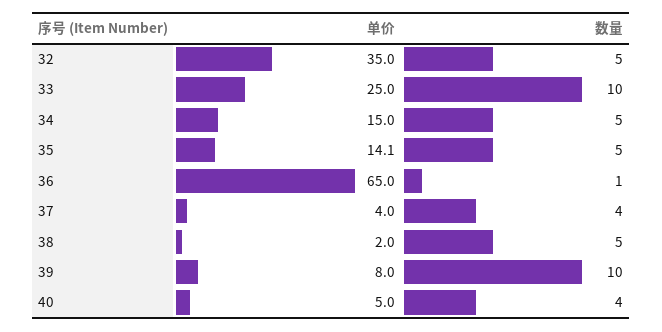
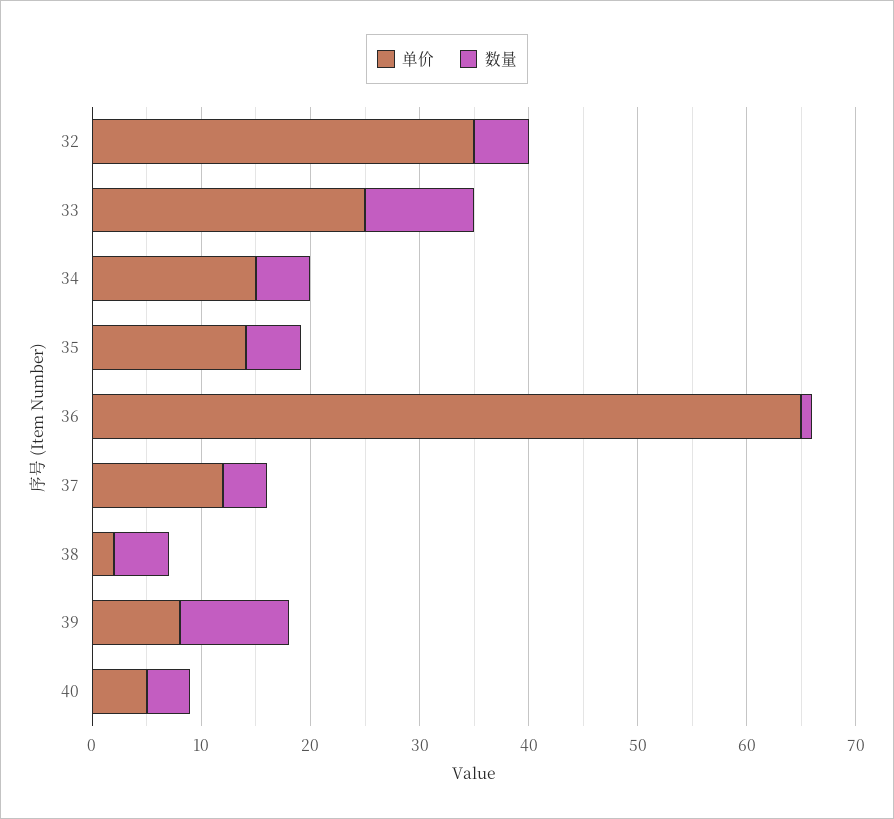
  {
    "单价": {
      "32": 35,
      "33": 25,
      "34": 15,
      "35": 14.1,
      "36": 65,
-     "37": 4,
+     "37": 12,
      "38": 2,
      "39": 8,
      "40": 5
    },
    "数量": {
      "32": 5,
      "33": 10,
      "34": 5,
      "35": 5,
      "36": 1,
      "37": 4,
      "38": 5,
      "39": 10,
      "40": 4
    }
  }

